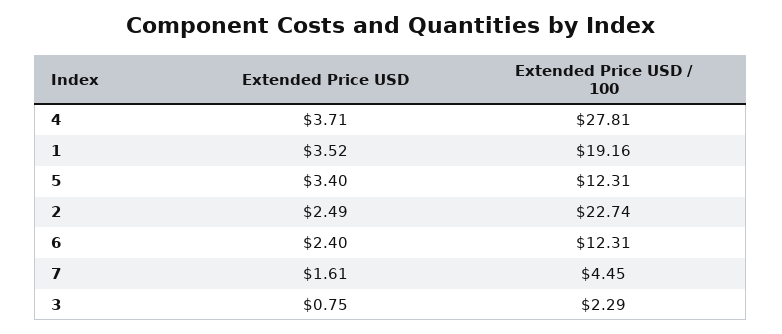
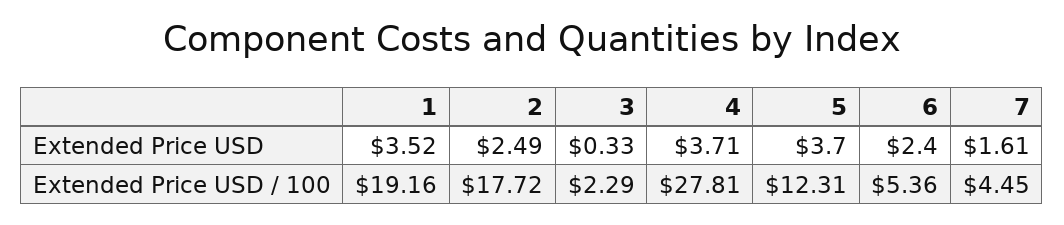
  {
    "Extended Price USD": {
      "4": 3.71,
      "1": 3.52,
-     "5": 3.4,
+     "5": 3.7,
      "2": 2.49,
      "6": 2.4,
      "7": 1.61,
-     "3": 0.75
+     "3": 0.33
    },
    "Extended Price USD / 100": {
      "4": 27.81,
      "1": 19.16,
      "5": 12.31,
-     "2": 22.74,
+     "2": 17.72,
-     "6": 12.31,
+     "6": 5.36,
      "7": 4.45,
      "3": 2.29
    }
  }

